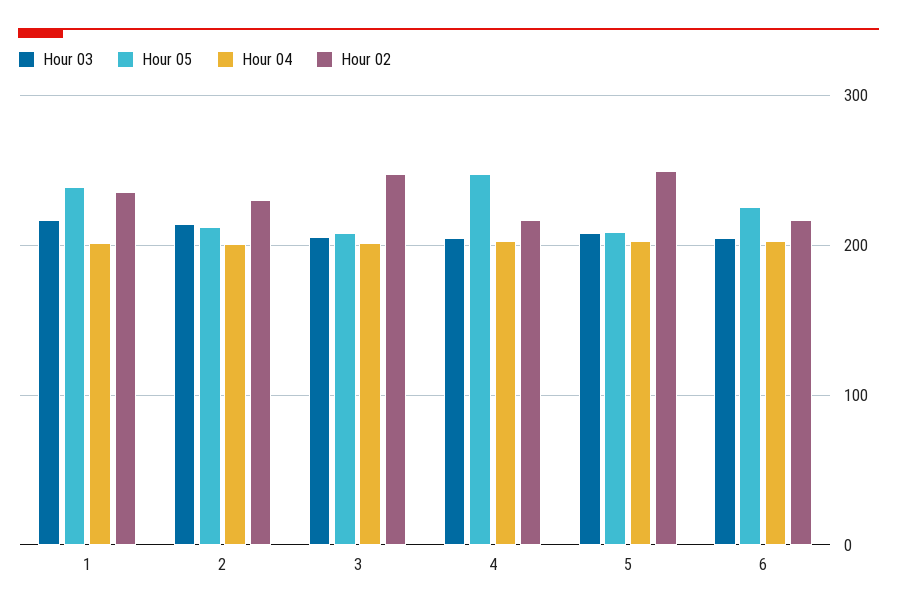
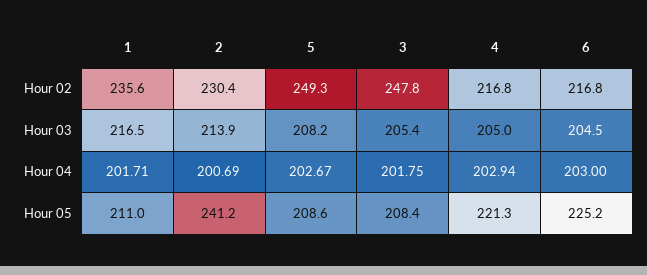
  {
    "Hour 03": {
      "1": 216.5,
      "2": 213.9,
      "3": 205.4,
      "4": 205,
      "5": 208.2,
      "6": 204.5
    },
    "Hour 05": {
-     "1": 240,
+     "1": 211,
-     "2": 210,
+     "2": 241.2,
      "3": 208.4,
-     "4": 250,
+     "4": 221.3,
      "5": 208.6,
      "6": 225.2
    },
    "Hour 04": {
      "1": 201.71,
      "2": 200.69,
      "3": 201.75,
      "4": 202.94,
      "5": 202.67,
      "6": 203
    },
    "Hour 02": {
      "1": 235.6,
      "2": 230.4,
      "3": 247.8,
      "4": 216.8,
      "5": 249.3,
      "6": 216.8
    }
  }

